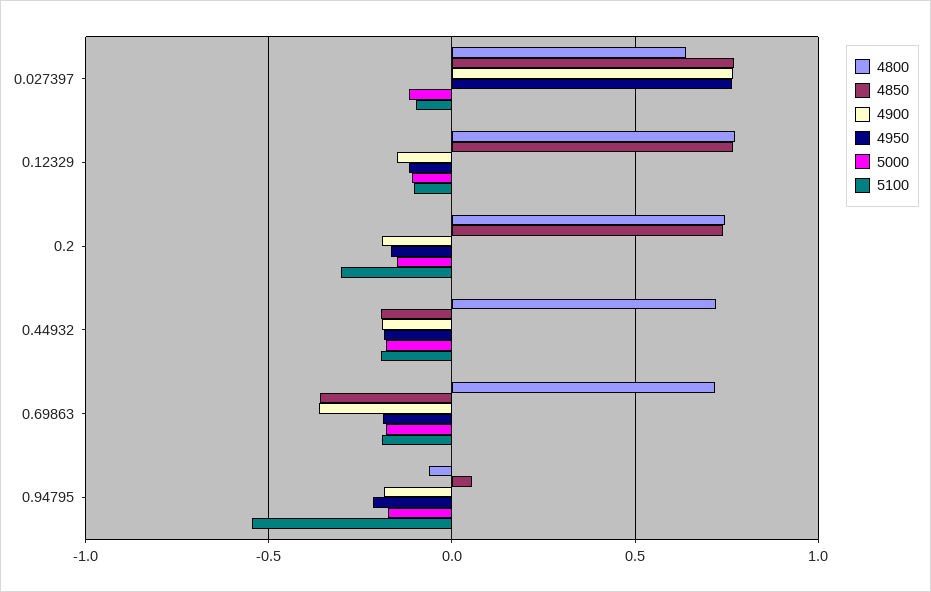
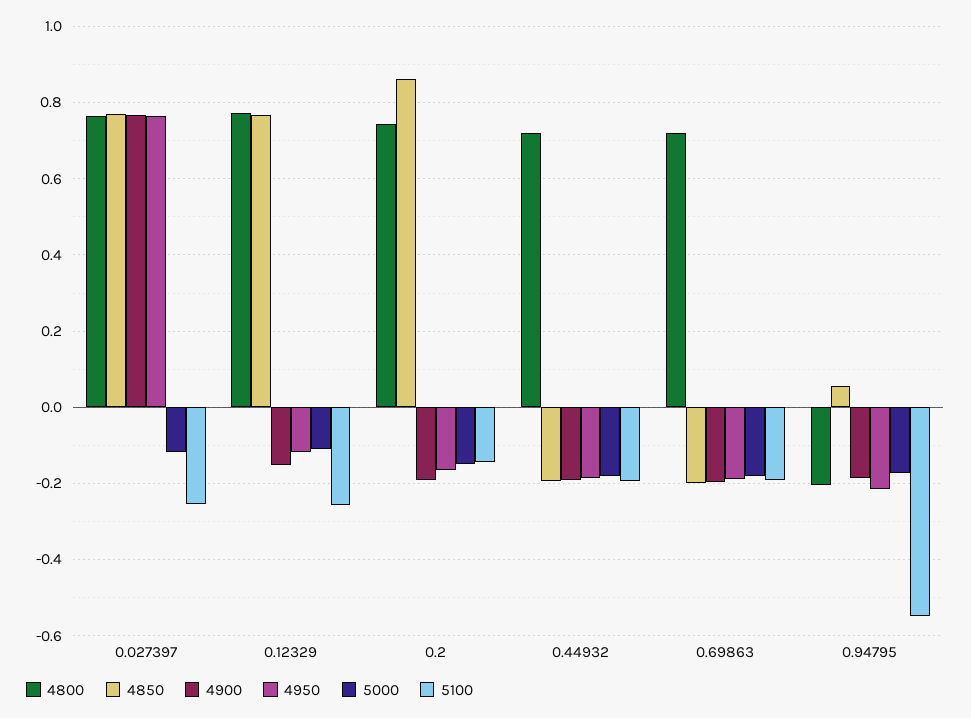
  {
    "4800": {
-     "0.027397": 0.65,
+     "0.027397": 0.76,
      "0.12329": 0.78,
      "0.2": 0.74,
      "0.44932": 0.72,
      "0.69863": 0.72,
-     "0.94795": -0.05
+     "0.94795": -0.2
    },
    "4850": {
      "0.027397": 0.76,
      "0.12329": 0.76,
-     "0.2": 0.75,
+     "0.2": 0.86,
      "0.44932": -0.2,
-     "0.69863": -0.35,
+     "0.69863": -0.2,
      "0.94795": 0.06
    },
    "4900": {
      "0.027397": 0.76,
      "0.12329": -0.16,
      "0.2": -0.2,
      "0.44932": -0.2,
-     "0.69863": -0.35,
+     "0.69863": -0.2,
      "0.94795": -0.18
    },
    "4950": {
      "0.027397": 0.76,
      "0.12329": -0.12,
      "0.2": -0.16,
      "0.44932": -0.18,
      "0.69863": -0.18,
      "0.94795": -0.22
    },
    "5000": {
      "0.027397": -0.12,
      "0.12329": -0.12,
      "0.2": -0.14,
      "0.44932": -0.18,
      "0.69863": -0.18,
      "0.94795": -0.18
    },
    "5100": {
-     "0.027397": -0.1,
+     "0.027397": -0.26,
-     "0.12329": -0.1,
+     "0.12329": -0.26,
-     "0.2": -0.3,
+     "0.2": -0.14,
      "0.44932": -0.2,
      "0.69863": -0.2,
      "0.94795": -0.54
    }
  }

